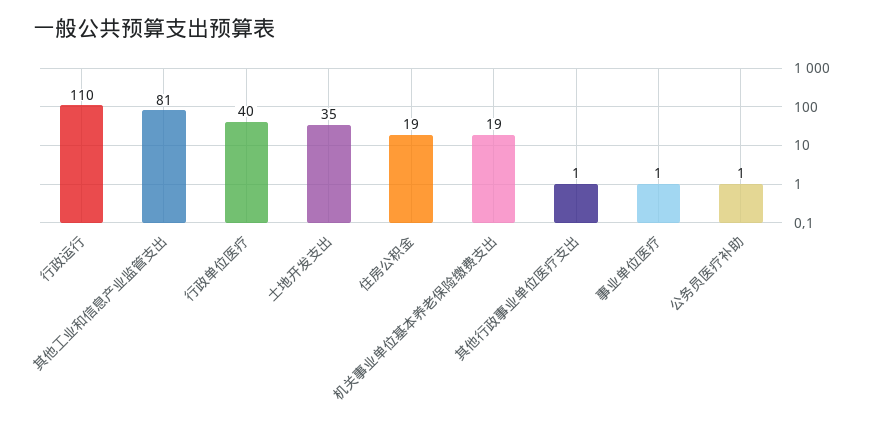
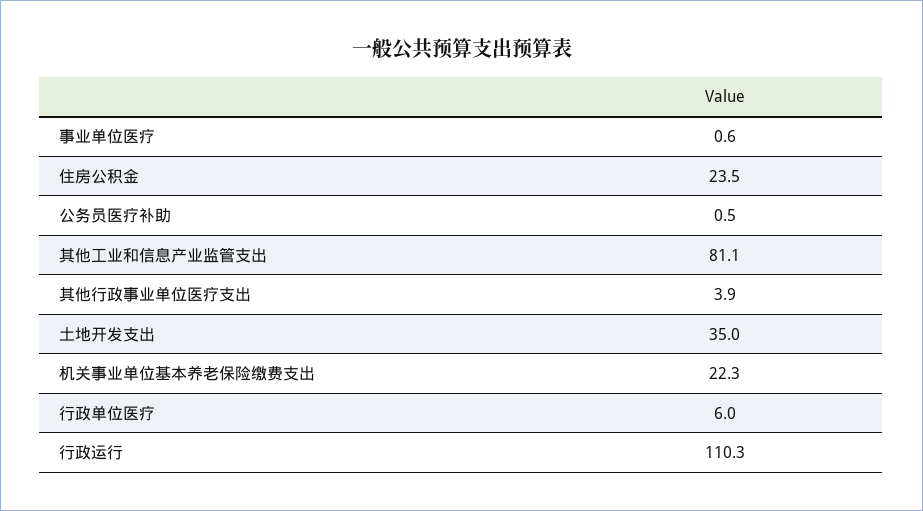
  {
    "行政运行": 110.3,
    "其他工业和信息产业监管支出": 81.1,
-   "行政单位医疗": 40,
+   "行政单位医疗": 6,
    "土地开发支出": 35,
-   "住房公积金": 19,
+   "住房公积金": 23.5,
-   "机关事业单位基本养老保险缴费支出": 19,
+   "机关事业单位基本养老保险缴费支出": 22.3,
-   "其他行政事业单位医疗支出": 1,
+   "其他行政事业单位医疗支出": 3.9,
    "事业单位医疗": 0.6,
    "公务员医疗补助": 0.5
  }

